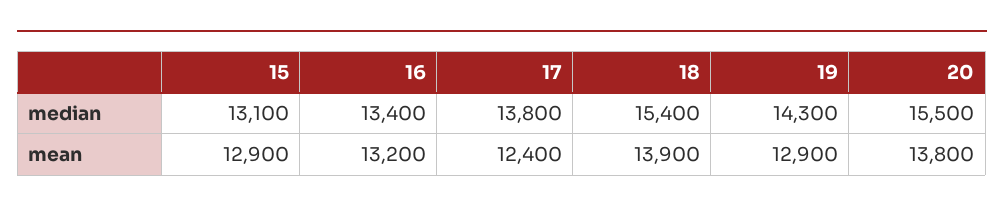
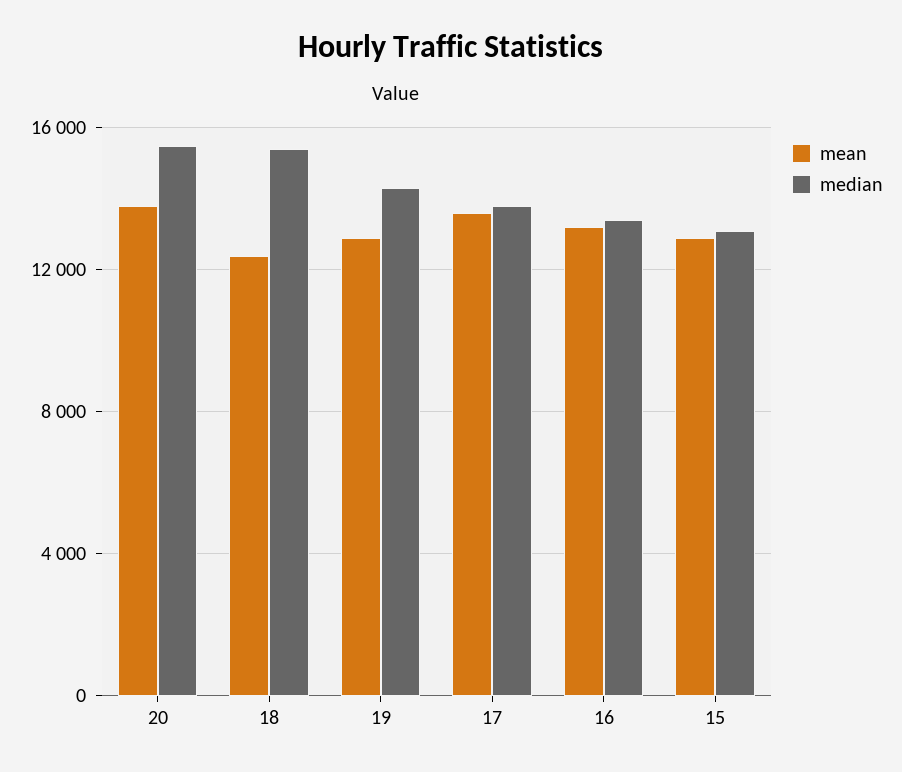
  {
    "median": {
      "15": 13100,
      "16": 13400,
      "17": 13800,
      "18": 15400,
      "19": 14300,
      "20": 15500
    },
    "mean": {
      "15": 12900,
      "16": 13200,
-     "17": 12400,
+     "17": 13500,
-     "18": 13900,
+     "18": 12500,
      "19": 12900,
      "20": 13800
    }
  }

